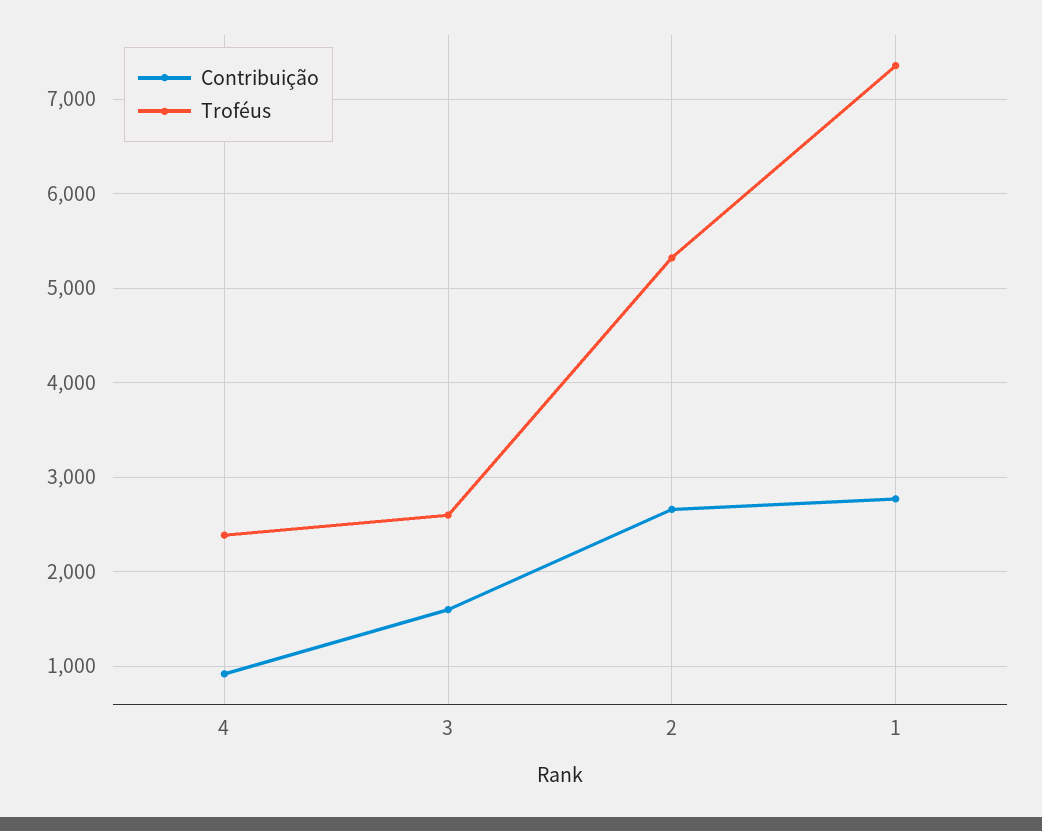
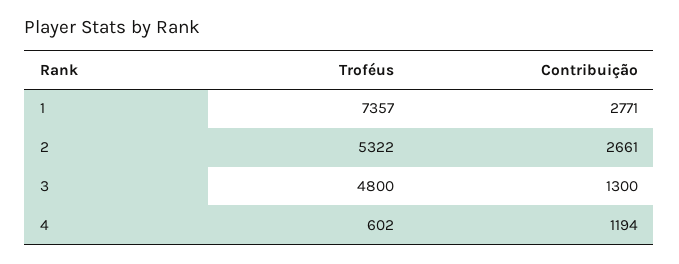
  {
    "Contribuição": {
-     "4": 900,
+     "4": 1194,
-     "3": 1600,
+     "3": 1300,
      "2": 2661,
      "1": 2771
    },
    "Troféus": {
-     "4": 2400,
+     "4": 602,
-     "3": 2600,
+     "3": 4800,
      "2": 5322,
      "1": 7357
    }
  }

